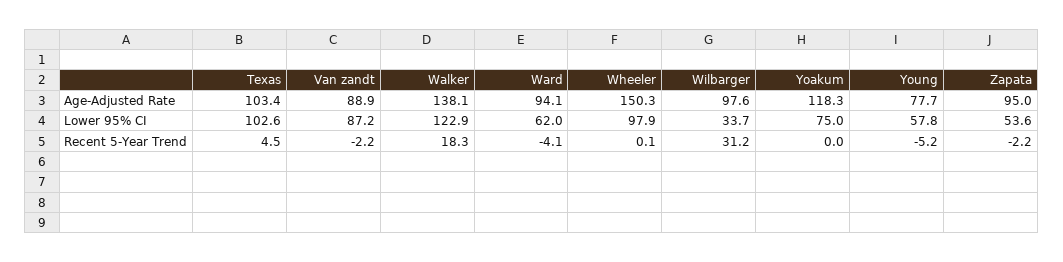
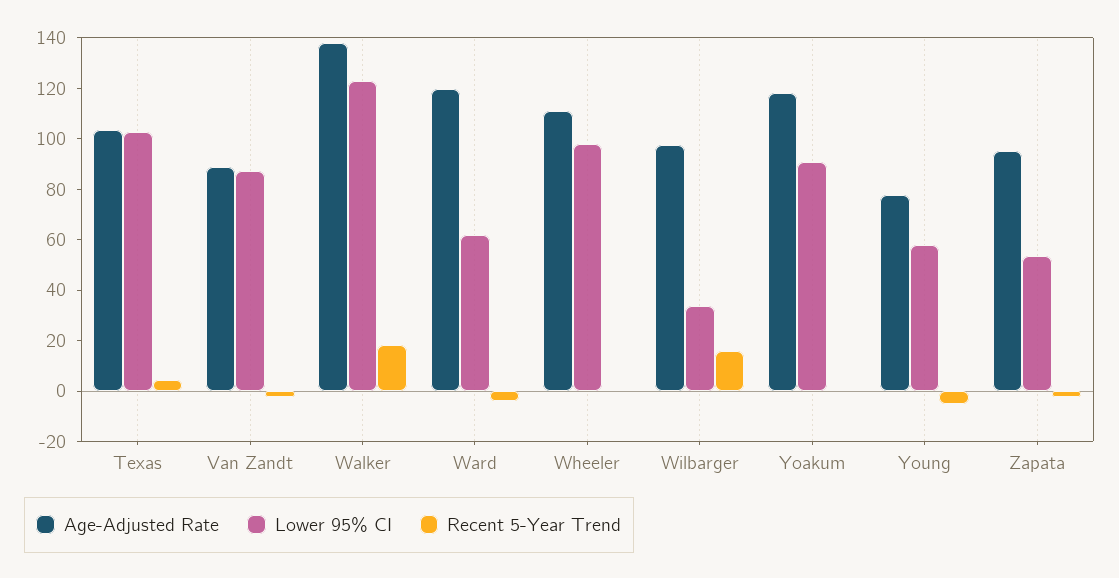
  {
    "Age-Adjusted Rate": {
      "Texas": 103.4,
      "Van zandt": 88.9,
      "Walker": 138.1,
-     "Ward": 94.1,
+     "Ward": 120,
-     "Wheeler": 150.3,
+     "Wheeler": 110,
      "Wilbarger": 97.6,
      "Yoakum": 118.3,
      "Young": 77.7,
      "Zapata": 95
    },
    "Lower 95% CI": {
      "Texas": 102.6,
      "Van zandt": 87.2,
      "Walker": 122.9,
      "Ward": 62,
      "Wheeler": 97.9,
      "Wilbarger": 33.7,
-     "Yoakum": 75,
+     "Yoakum": 90,
      "Young": 57.8,
      "Zapata": 53.6
    },
    "Recent 5-Year Trend": {
      "Texas": 4.5,
      "Van zandt": -2.2,
      "Walker": 18.3,
      "Ward": -4.1,
      "Wheeler": 0.1,
-     "Wilbarger": 31.2,
+     "Wilbarger": 15,
      "Yoakum": 0,
      "Young": -5.2,
      "Zapata": -2.2
    }
  }

